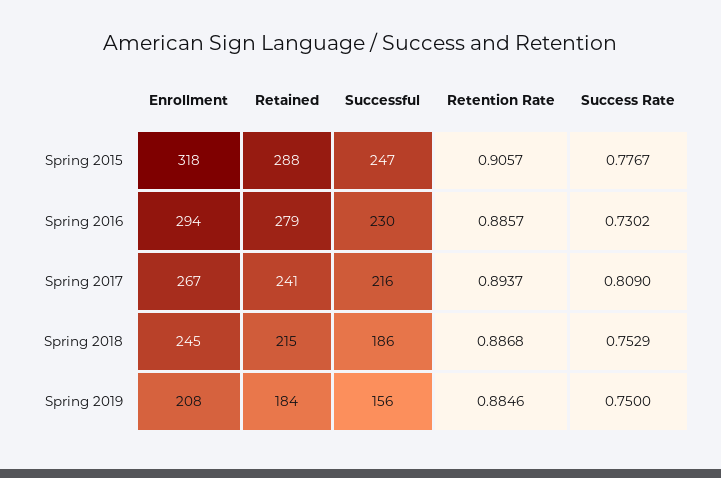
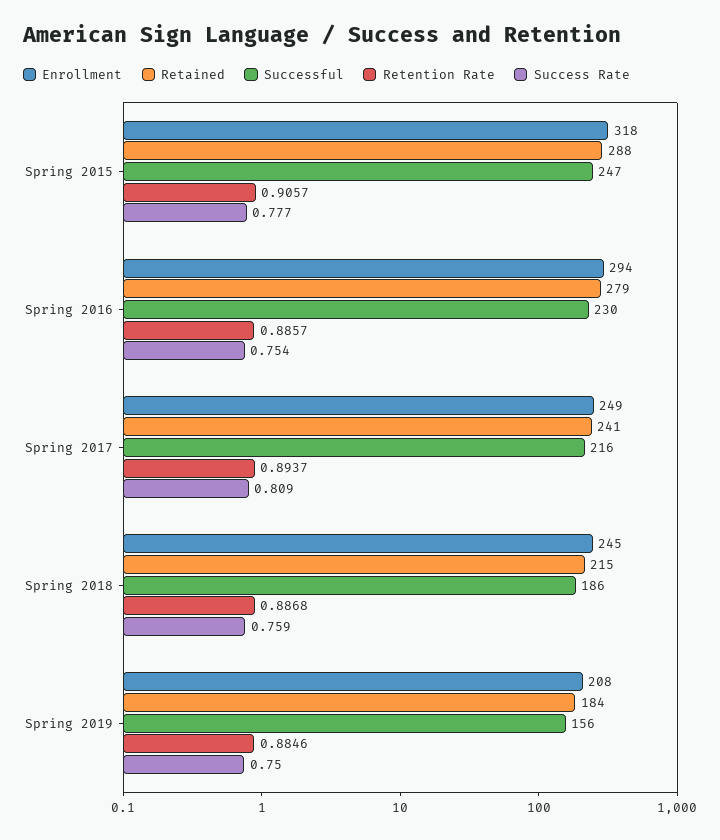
  {
    "Enrollment": {
      "Spring 2015": 318,
      "Spring 2016": 294,
-     "Spring 2017": 267,
+     "Spring 2017": 249,
      "Spring 2018": 245,
      "Spring 2019": 208
    },
    "Retained": {
      "Spring 2015": 288,
      "Spring 2016": 279,
      "Spring 2017": 241,
      "Spring 2018": 215,
      "Spring 2019": 184
    },
    "Successful": {
      "Spring 2015": 247,
      "Spring 2016": 230,
      "Spring 2017": 216,
      "Spring 2018": 186,
      "Spring 2019": 156
    },
    "Retention Rate": {
      "Spring 2015": 0.9057,
      "Spring 2016": 0.8857,
      "Spring 2017": 0.8937,
      "Spring 2018": 0.8868,
      "Spring 2019": 0.8846
    },
    "Success Rate": {
      "Spring 2015": 0.7767,
-     "Spring 2016": 0.7302,
+     "Spring 2016": 0.754,
      "Spring 2017": 0.809,
-     "Spring 2018": 0.7529,
+     "Spring 2018": 0.759,
      "Spring 2019": 0.75
    }
  }

